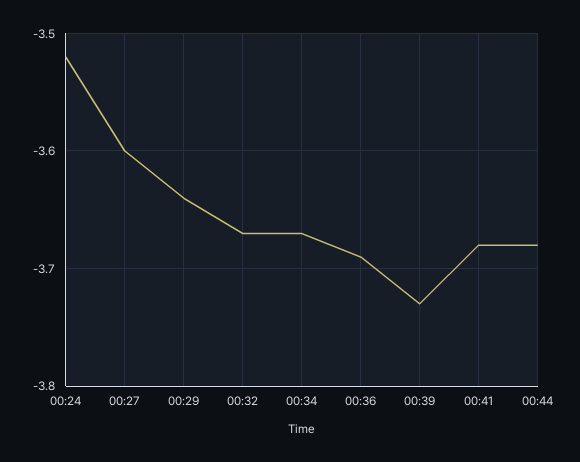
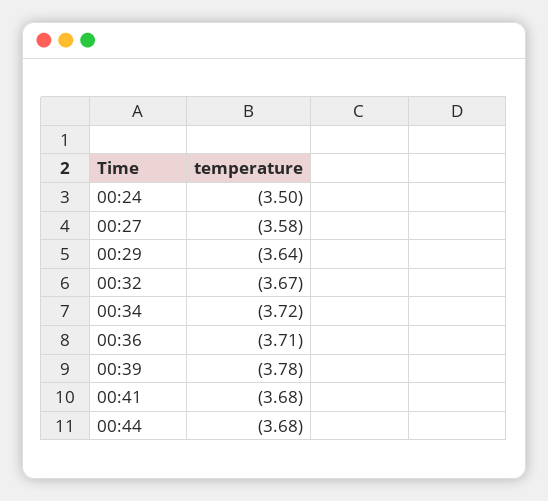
  {
-   "00:24": -3.52,
+   "00:24": -3.5,
-   "00:27": -3.6,
+   "00:27": -3.58,
    "00:29": -3.64,
    "00:32": -3.67,
-   "00:34": -3.67,
+   "00:34": -3.72,
-   "00:36": -3.69,
+   "00:36": -3.71,
-   "00:39": -3.73,
+   "00:39": -3.78,
    "00:41": -3.68,
    "00:44": -3.68
  }

